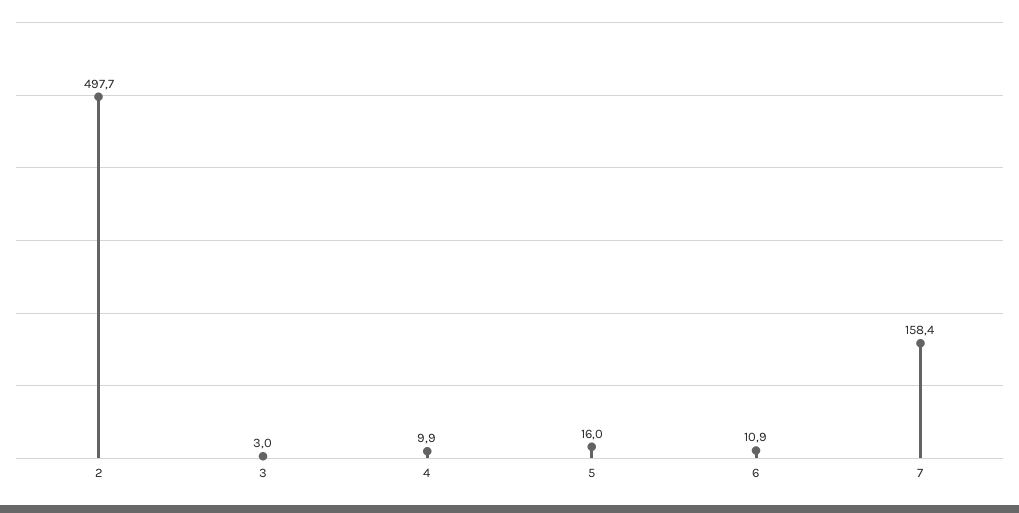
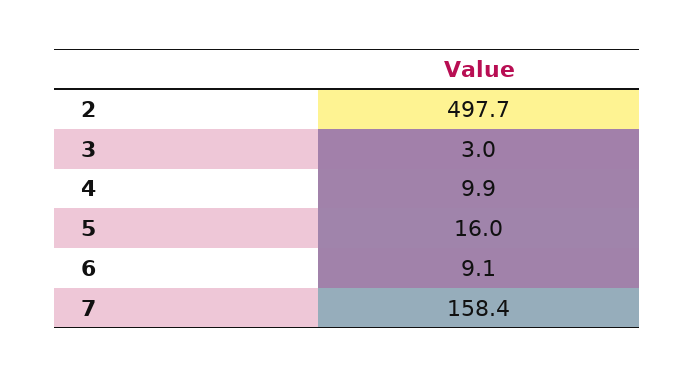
  {
    "2": 497.7,
    "3": 3,
    "4": 9.9,
    "5": 16,
-   "6": 10.9,
+   "6": 9.1,
    "7": 158.4
  }

